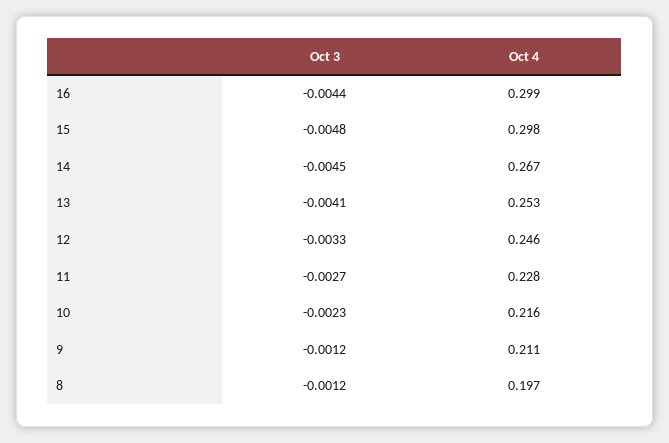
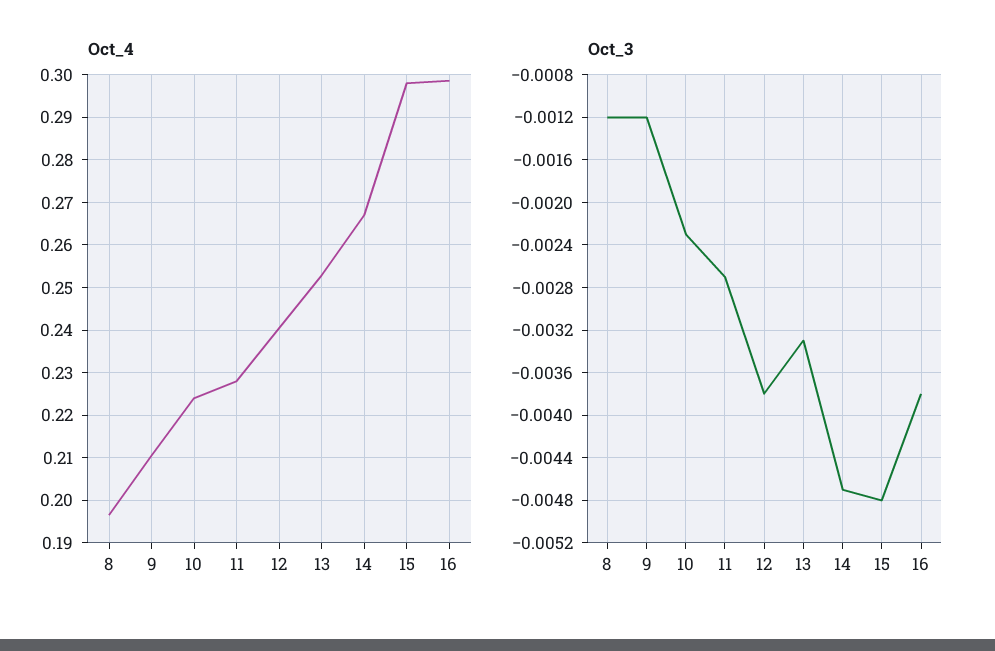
  {
    "Oct 3": {
-     "16": -0.0044,
+     "16": -0.0038,
      "15": -0.0048,
-     "14": -0.0045,
+     "14": -0.0047,
-     "13": -0.0041,
+     "13": -0.0033,
-     "12": -0.0033,
+     "12": -0.0038,
      "11": -0.0027,
      "10": -0.0023,
      "9": -0.0012,
      "8": -0.0012
    },
    "Oct 4": {
      "16": 0.299,
      "15": 0.298,
      "14": 0.267,
      "13": 0.253,
-     "12": 0.246,
+     "12": 0.24,
      "11": 0.228,
-     "10": 0.216,
+     "10": 0.224,
      "9": 0.211,
      "8": 0.197
    }
  }

